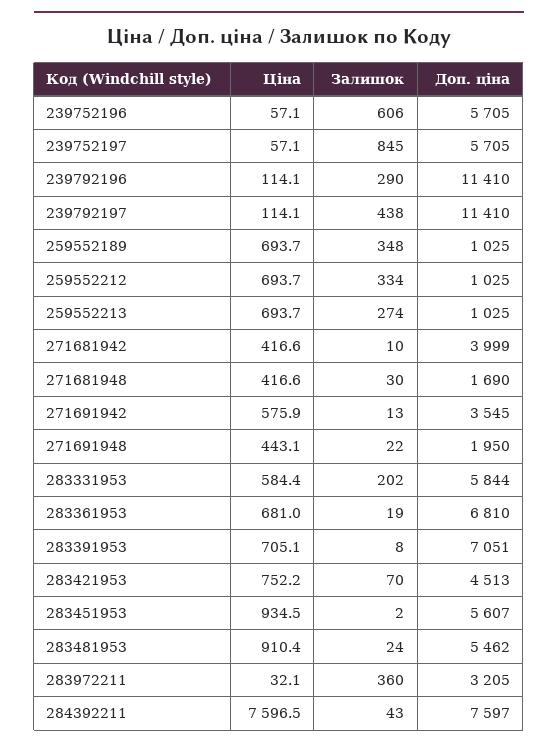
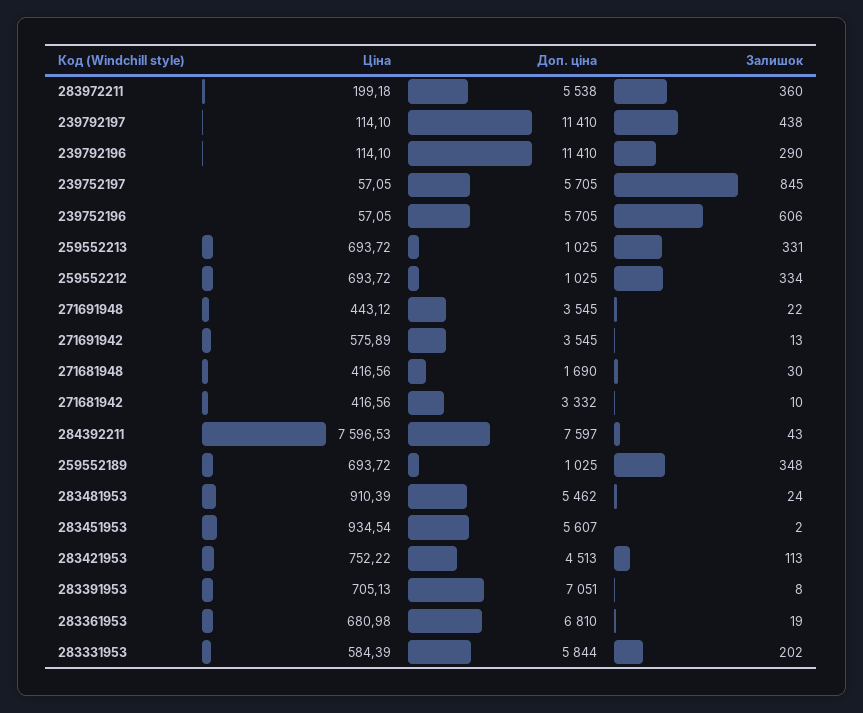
  {
    "Ціна": {
      "239752196": 57.05,
      "239752197": 57.05,
      "239792196": 114.1,
      "239792197": 114.1,
      "259552189": 693.72,
      "259552212": 693.72,
      "259552213": 693.72,
      "271681942": 416.56,
      "271681948": 416.56,
      "271691942": 575.89,
      "271691948": 443.12,
      "283331953": 584.39,
      "283361953": 680.98,
      "283391953": 705.13,
      "283421953": 752.22,
      "283451953": 934.54,
      "283481953": 910.39,
-     "283972211": 32.1,
+     "283972211": 199.18,
      "284392211": 7596.53
    },
    "Залишок": {
      "239752196": 606,
      "239752197": 845,
      "239792196": 290,
      "239792197": 438,
      "259552189": 348,
      "259552212": 334,
-     "259552213": 274,
+     "259552213": 331,
      "271681942": 10,
      "271681948": 30,
      "271691942": 13,
      "271691948": 22,
      "283331953": 202,
      "283361953": 19,
      "283391953": 8,
-     "283421953": 70,
+     "283421953": 113,
      "283451953": 2,
      "283481953": 24,
      "283972211": 360,
      "284392211": 43
    },
    "Доп. ціна": {
      "239752196": 5705,
      "239752197": 5705,
      "239792196": 11410,
      "239792197": 11410,
      "259552189": 1025,
      "259552212": 1025,
      "259552213": 1025,
-     "271681942": 3999,
+     "271681942": 3332,
      "271681948": 1690,
      "271691942": 3545,
-     "271691948": 1950,
+     "271691948": 3545,
      "283331953": 5844,
      "283361953": 6810,
      "283391953": 7051,
      "283421953": 4513,
      "283451953": 5607,
      "283481953": 5462,
-     "283972211": 3205,
+     "283972211": 5538,
      "284392211": 7597
    }
  }

